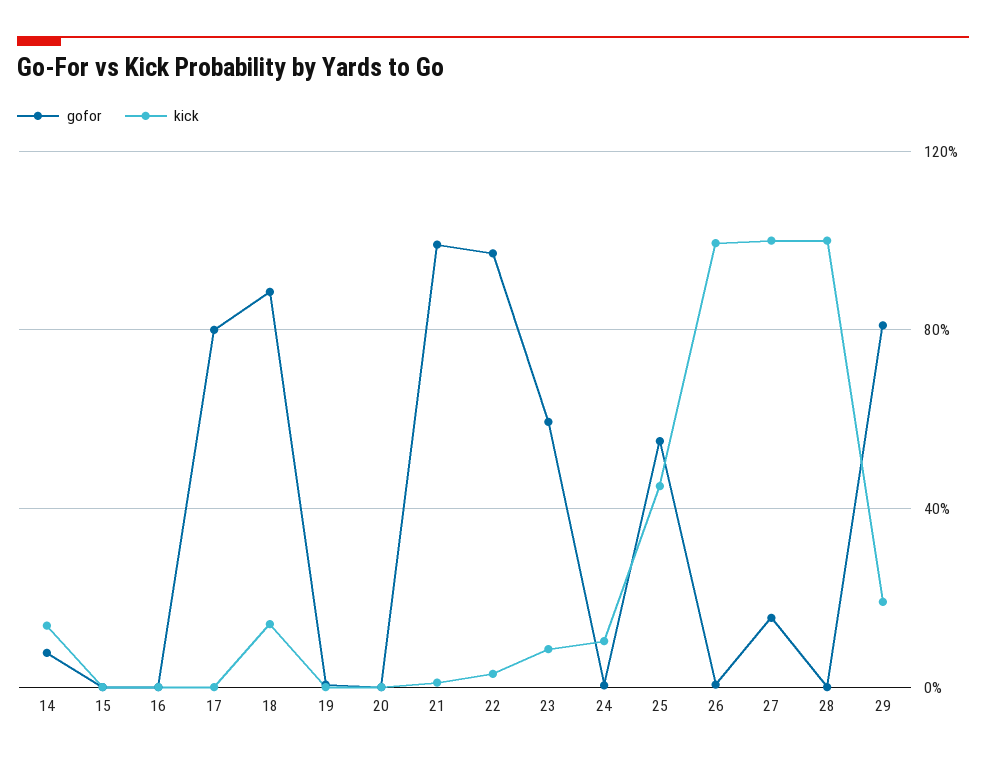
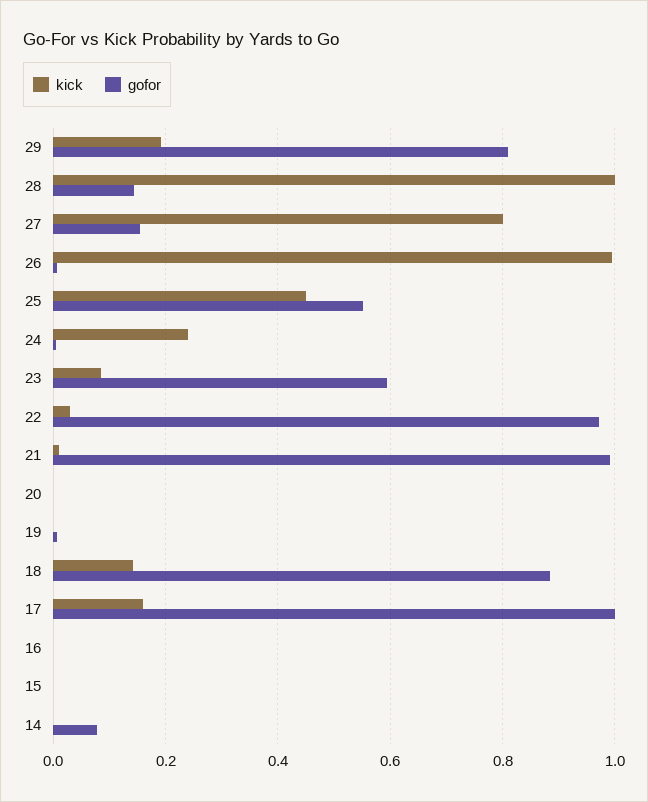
  {
    "gofor": {
      "14": 0.08,
      "15": 0,
      "16": 0,
-     "17": 0.8,
+     "17": 1,
      "18": 0.88,
      "19": 0,
      "20": 0,
      "21": 1,
      "22": 0.98,
      "23": 0.6,
      "24": 0,
      "25": 0.56,
      "26": 0,
      "27": 0.16,
-     "28": 0,
+     "28": 0.14,
      "29": 0.82
    },
    "kick": {
-     "14": 0.15,
+     "14": 0,
      "15": 0,
      "16": 0,
-     "17": 0,
+     "17": 0.16,
      "18": 0.14,
      "19": 0,
      "20": 0,
      "21": 0.02,
      "22": 0.04,
      "23": 0.08,
-     "24": 0.1,
+     "24": 0.24,
      "25": 0.46,
      "26": 1,
-     "27": 1,
+     "27": 0.8,
      "28": 1,
      "29": 0.2
    }
  }

